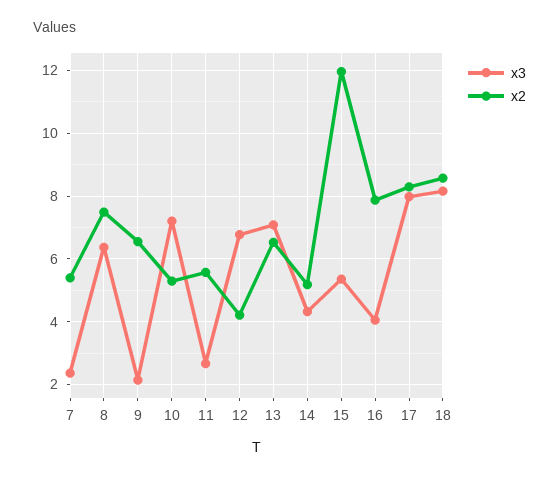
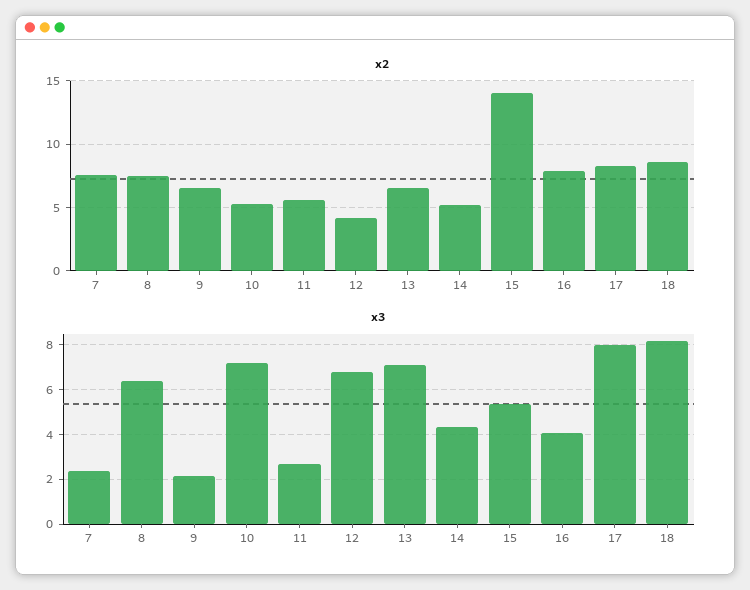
  {
    "x3": {
      "7": 2.4,
      "8": 6.4,
      "9": 2.2,
      "10": 7.2,
      "11": 2.6,
      "12": 6.8,
      "13": 7,
      "14": 4.4,
      "15": 5.4,
      "16": 4,
      "17": 8,
      "18": 8.2
    },
    "x2": {
-     "7": 5.4,
+     "7": 7.5,
      "8": 7.4,
      "9": 6.6,
      "10": 5.2,
      "11": 5.6,
      "12": 4.2,
      "13": 6.6,
      "14": 5.2,
-     "15": 12,
+     "15": 14,
      "16": 7.8,
      "17": 8.2,
      "18": 8.6
    }
  }

